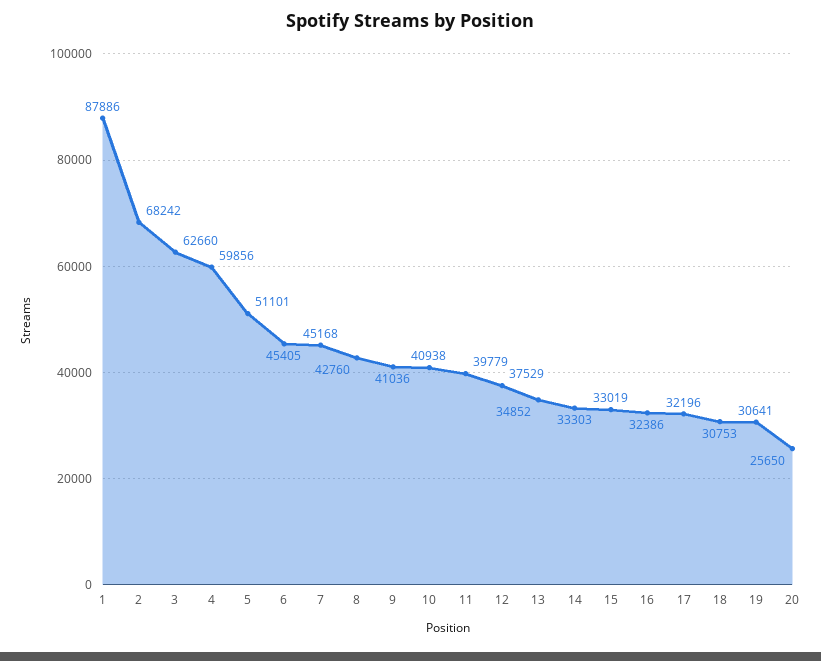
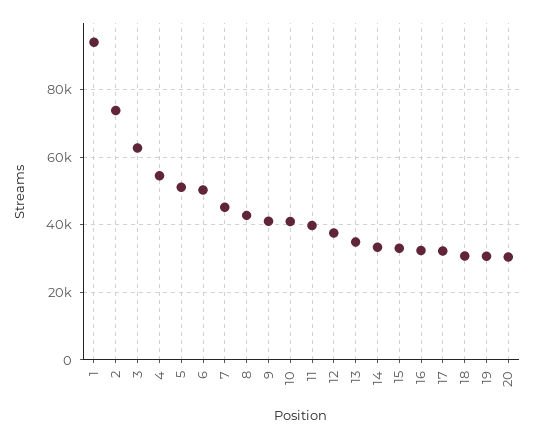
  {
-   "1": 87886,
+   "1": 94000,
-   "2": 68242,
+   "2": 74000,
    "3": 62660,
-   "4": 59856,
+   "4": 54000,
    "5": 51101,
-   "6": 45405,
+   "6": 50000,
    "7": 45168,
    "8": 42760,
    "9": 41036,
    "10": 40938,
    "11": 39779,
    "12": 37529,
    "13": 34852,
    "14": 33303,
    "15": 33019,
    "16": 32386,
    "17": 32196,
    "18": 30753,
    "19": 30641,
-   "20": 25650
+   "20": 30000
  }

